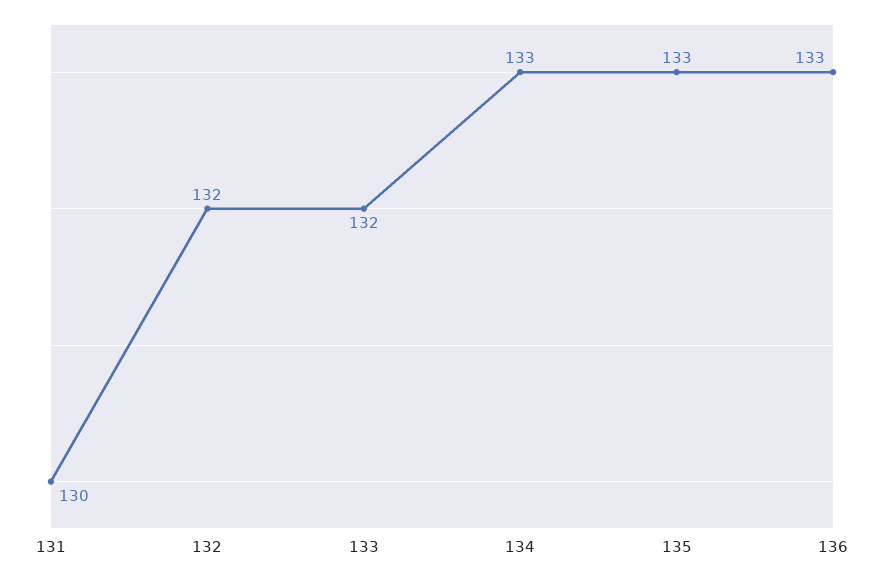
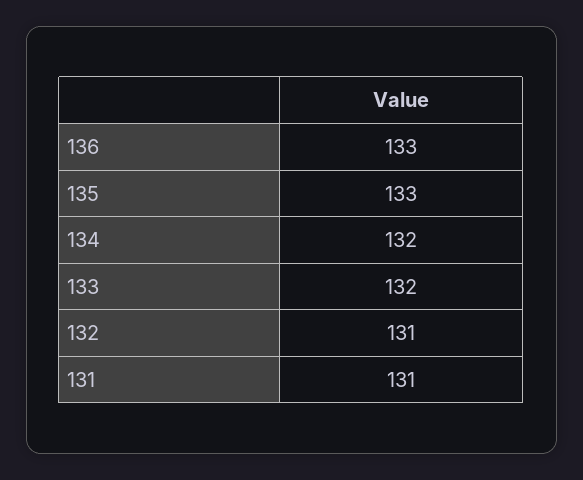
  {
-   "131": 130,
+   "131": 131,
-   "132": 132,
+   "132": 131,
    "133": 132,
-   "134": 133,
+   "134": 132,
    "135": 133,
    "136": 133
  }

